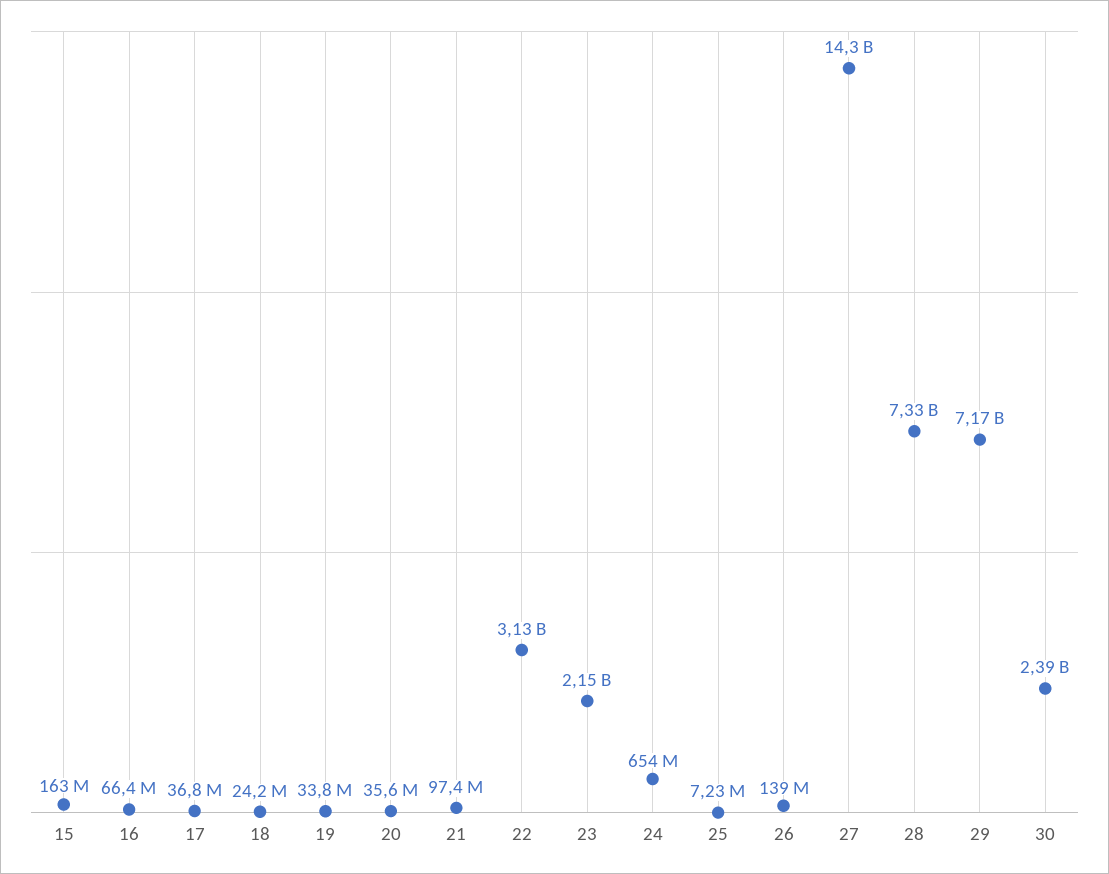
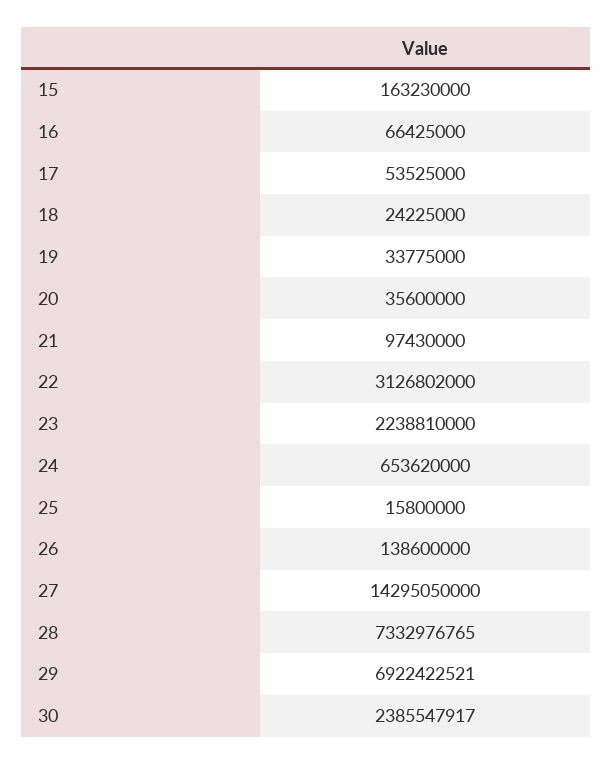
  {
    "15": 163230000,
    "16": 66425000,
-   "17": 36800000,
+   "17": 53525000,
    "18": 24225000,
    "19": 33775000,
    "20": 35600000,
    "21": 97430000,
    "22": 3126802000,
-   "23": 2150000000,
+   "23": 2238810000,
    "24": 653620000,
-   "25": 7230000,
+   "25": 15800000,
    "26": 138600000,
    "27": 14295050000,
    "28": 7332976765,
-   "29": 7170000000,
+   "29": 6922422521,
    "30": 2385547917
  }

